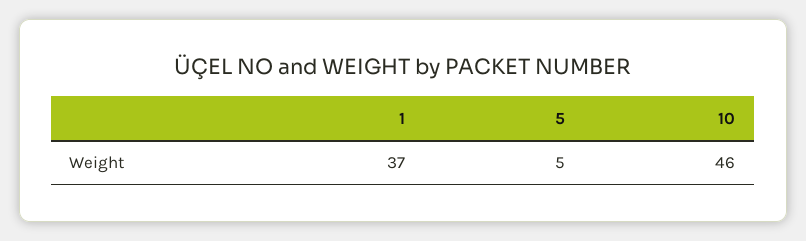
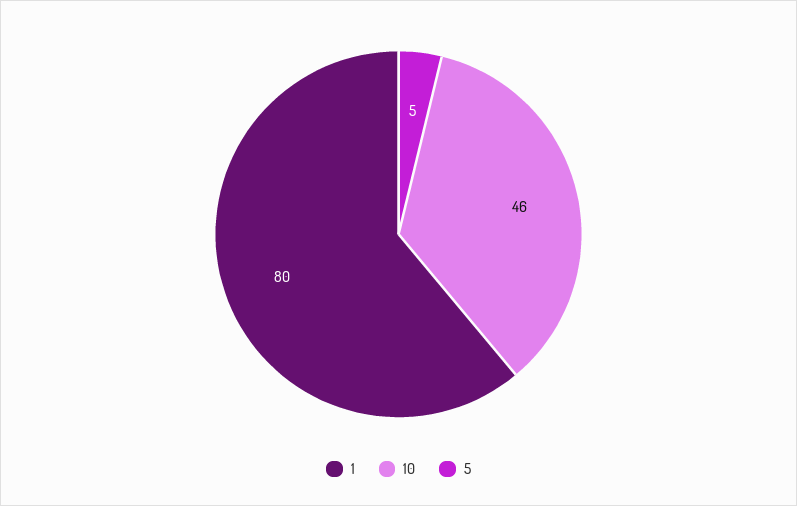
  {
-   "1": 37,
+   "1": 80,
    "5": 5,
    "10": 46
  }

